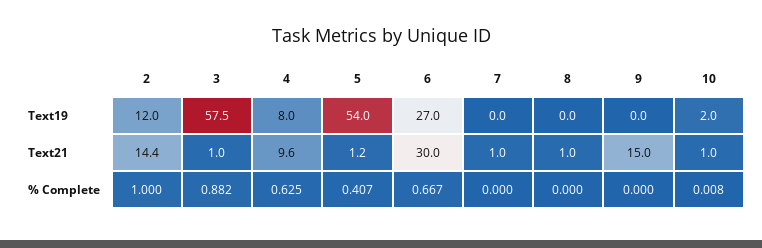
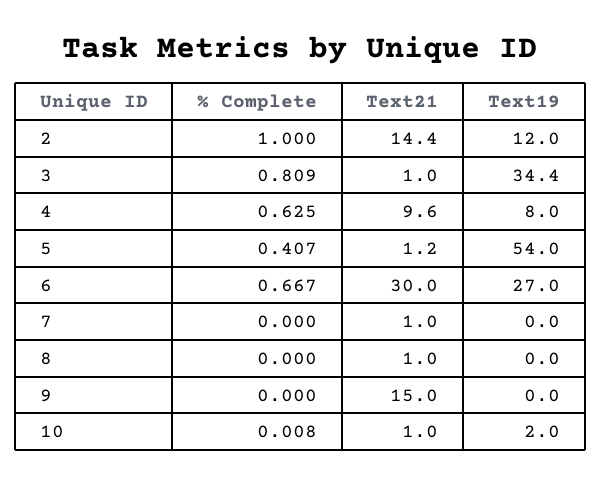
  {
    "2": {
      "Text19": 12,
      "Text21": 14.4,
      "% Complete": 1
    },
    "3": {
-     "Text19": 57.5,
+     "Text19": 34.4,
      "Text21": 1,
-     "% Complete": 0.882
+     "% Complete": 0.809
    },
    "4": {
      "Text19": 8,
      "Text21": 9.6,
      "% Complete": 0.625
    },
    "5": {
      "Text19": 54,
      "Text21": 1.2,
      "% Complete": 0.407
    },
    "6": {
      "Text19": 27,
      "Text21": 30,
      "% Complete": 0.667
    },
    "7": {
      "Text19": 0,
      "Text21": 1,
      "% Complete": 0
    },
    "8": {
      "Text19": 0,
      "Text21": 1,
      "% Complete": 0
    },
    "9": {
      "Text19": 0,
      "Text21": 15,
      "% Complete": 0
    },
    "10": {
      "Text19": 2,
      "Text21": 1,
      "% Complete": 0.008
    }
  }

